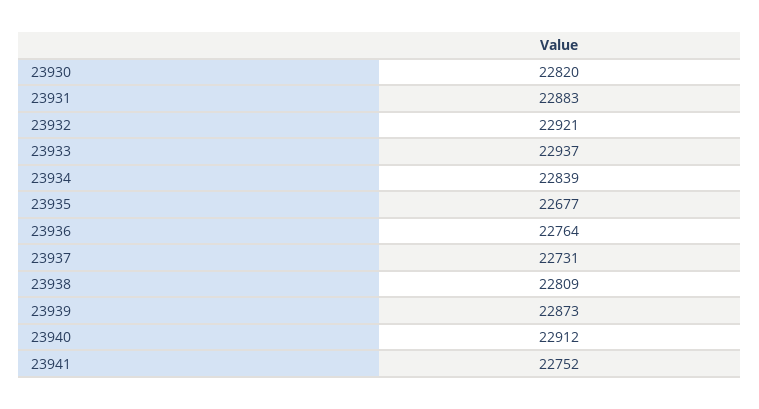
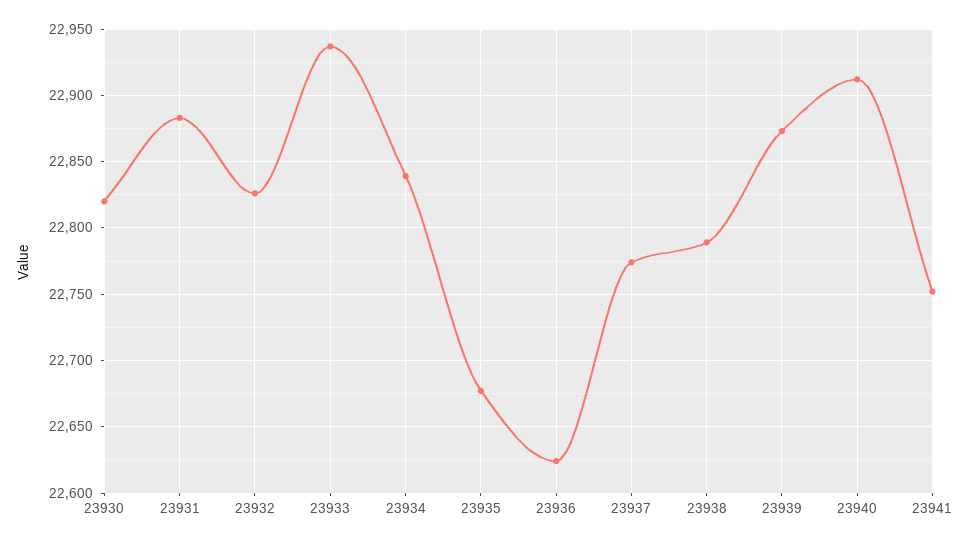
  {
    "23930": 22820,
    "23931": 22883,
-   "23932": 22921,
+   "23932": 22825,
    "23933": 22937,
    "23934": 22839,
    "23935": 22677,
-   "23936": 22764,
+   "23936": 22625,
-   "23937": 22731,
+   "23937": 22775,
-   "23938": 22809,
+   "23938": 22790,
    "23939": 22873,
    "23940": 22912,
    "23941": 22752
  }

